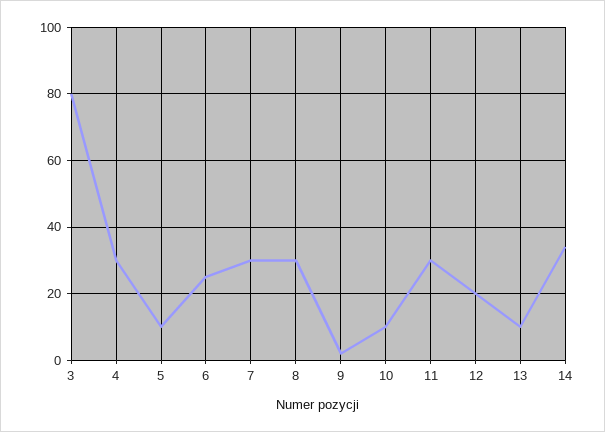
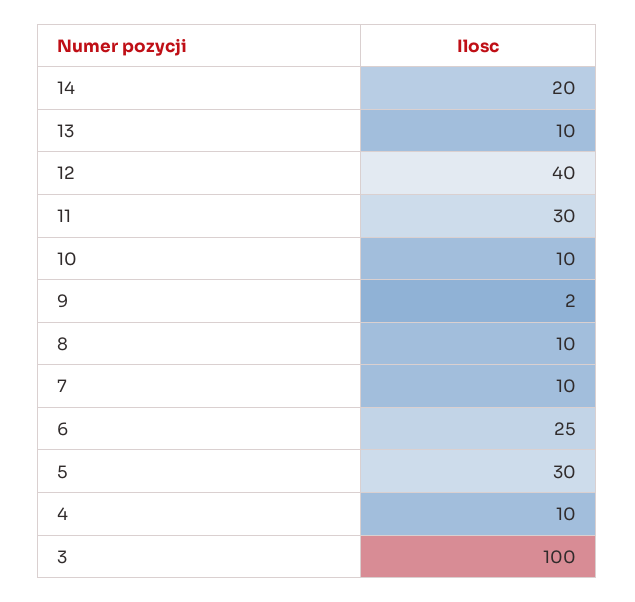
  {
-   "3": 80,
+   "3": 100,
-   "4": 30,
+   "4": 10,
-   "5": 10,
+   "5": 30,
    "6": 25,
-   "7": 30,
+   "7": 10,
-   "8": 30,
+   "8": 10,
    "9": 2,
    "10": 10,
    "11": 30,
-   "12": 20,
+   "12": 40,
    "13": 10,
-   "14": 35
+   "14": 20
  }

